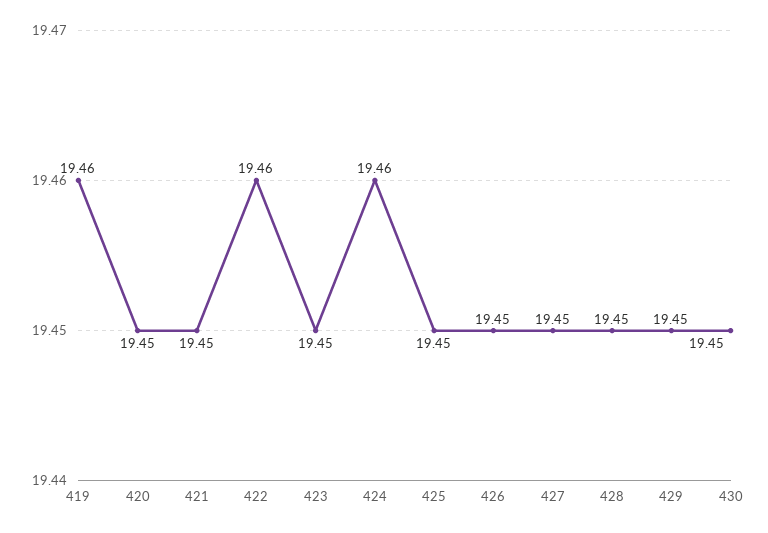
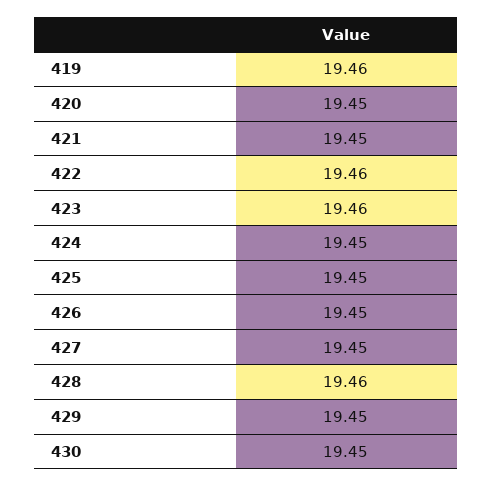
  {
    "419": 19.46,
    "420": 19.45,
    "421": 19.45,
    "422": 19.46,
-   "423": 19.45,
+   "423": 19.46,
-   "424": 19.46,
+   "424": 19.45,
    "425": 19.45,
    "426": 19.45,
    "427": 19.45,
-   "428": 19.45,
+   "428": 19.46,
    "429": 19.45,
    "430": 19.45
  }

